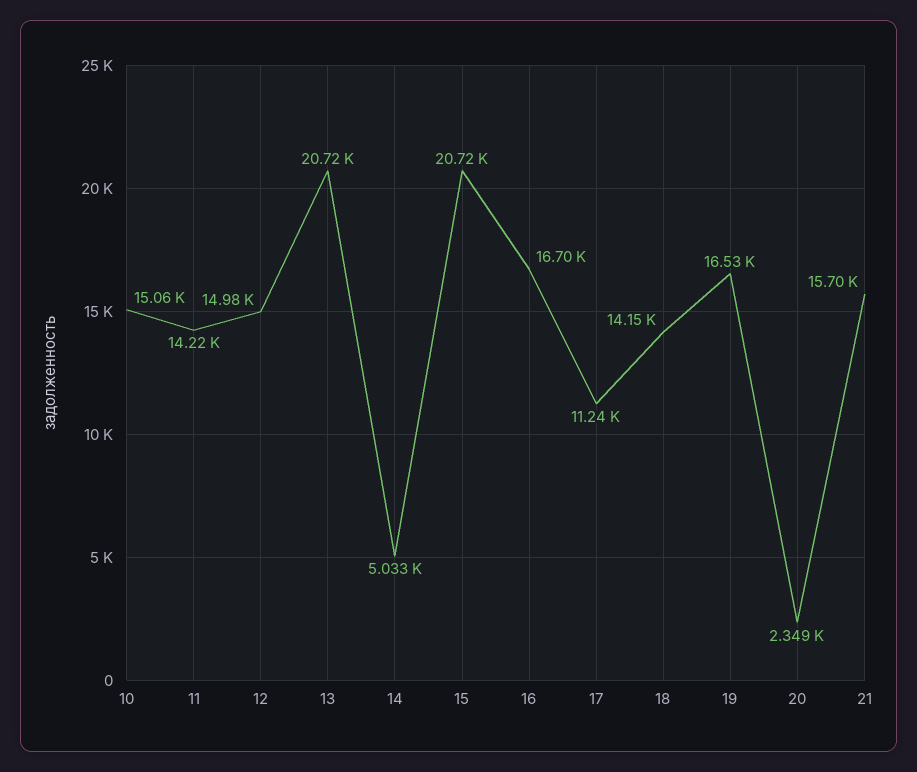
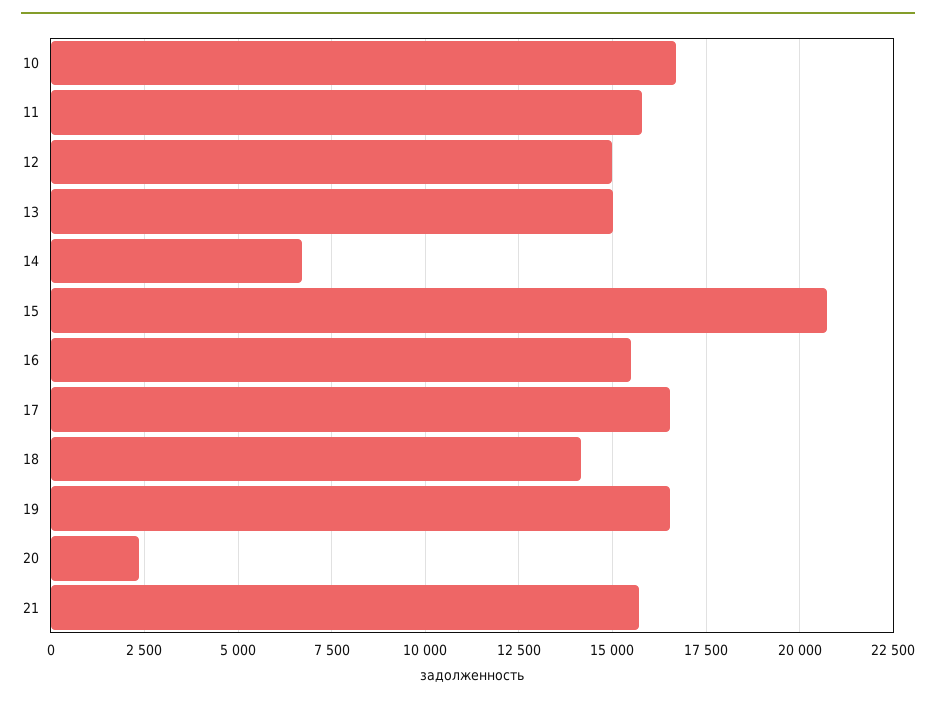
  {
-   "10": 15060,
+   "10": 16750,
-   "11": 14220,
+   "11": 15750,
    "12": 14980,
-   "13": 20720,
+   "13": 15000,
-   "14": 5033,
+   "14": 6750,
    "15": 20720,
-   "16": 16700,
+   "16": 15500,
-   "17": 11240,
+   "17": 16500,
    "18": 14150,
    "19": 16530,
    "20": 2349,
    "21": 15700
  }

